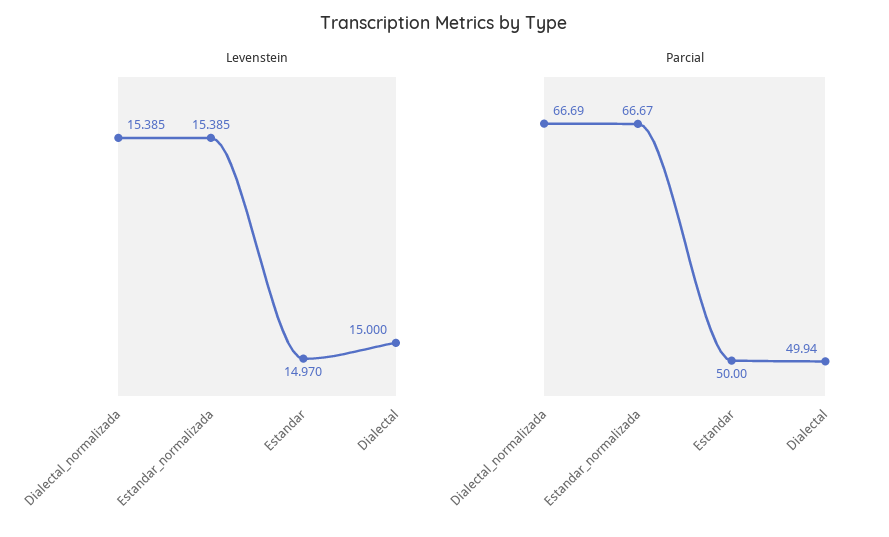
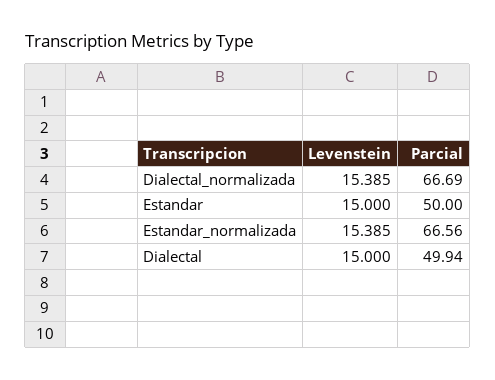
  {
    "Levenstein": {
      "Dialectal_normalizada": 15.385,
      "Estandar_normalizada": 15.385,
-     "Estandar": 14.97,
+     "Estandar": 15,
      "Dialectal": 15
    },
    "Parcial": {
      "Dialectal_normalizada": 66.69,
-     "Estandar_normalizada": 66.67,
+     "Estandar_normalizada": 66.56,
      "Estandar": 50,
      "Dialectal": 49.94
    }
  }

